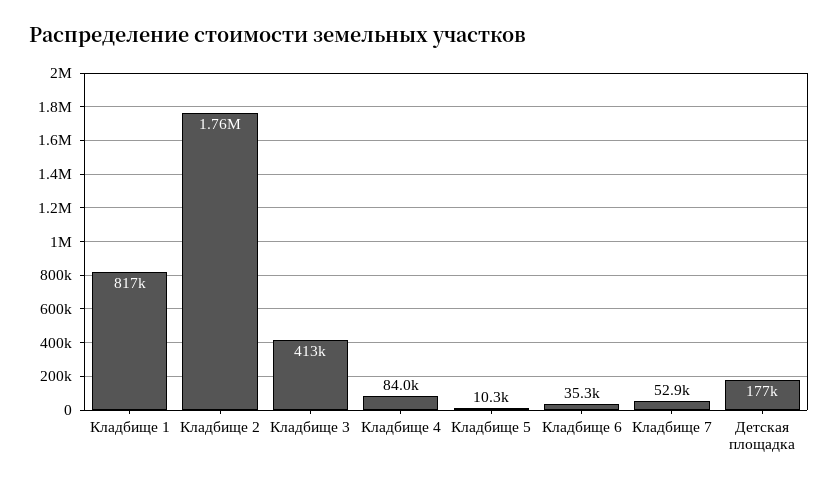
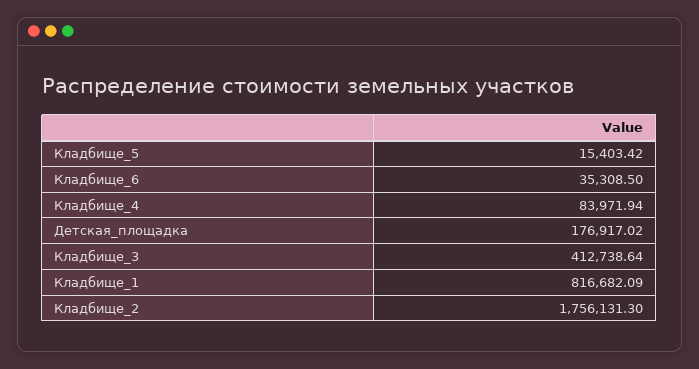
  {
    "Кладбище 1": 816682.09,
    "Кладбище 2": 1756131.3,
    "Кладбище 3": 412738.64,
    "Кладбище 4": 83971.94,
-   "Кладбище 5": 10300,
+   "Кладбище 5": 15403.42,
    "Кладбище 6": 35308.5,
-   "Кладбище 7": 52900,
    "Детская площадка": 176917.02
  }

